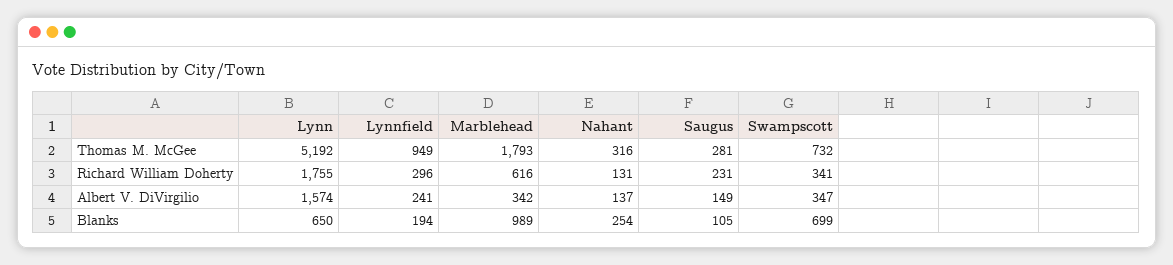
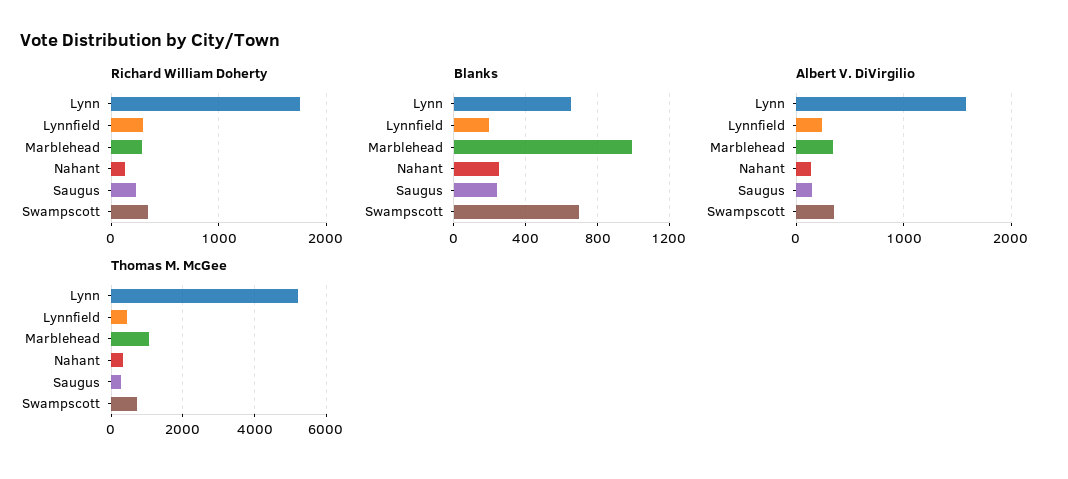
  {
    "Thomas M. McGee": {
      "Lynn": 5192,
-     "Lynnfield": 949,
+     "Lynnfield": 400,
-     "Marblehead": 1793,
+     "Marblehead": 1000,
      "Nahant": 316,
      "Saugus": 281,
      "Swampscott": 732
    },
    "Richard William Doherty": {
      "Lynn": 1755,
      "Lynnfield": 296,
-     "Marblehead": 616,
+     "Marblehead": 300,
      "Nahant": 131,
      "Saugus": 231,
      "Swampscott": 341
    },
    "Albert V. DiVirgilio": {
      "Lynn": 1574,
      "Lynnfield": 241,
      "Marblehead": 342,
      "Nahant": 137,
      "Saugus": 149,
      "Swampscott": 347
    },
    "Blanks": {
      "Lynn": 650,
      "Lynnfield": 194,
      "Marblehead": 989,
      "Nahant": 254,
-     "Saugus": 105,
+     "Saugus": 250,
      "Swampscott": 699
    }
  }

